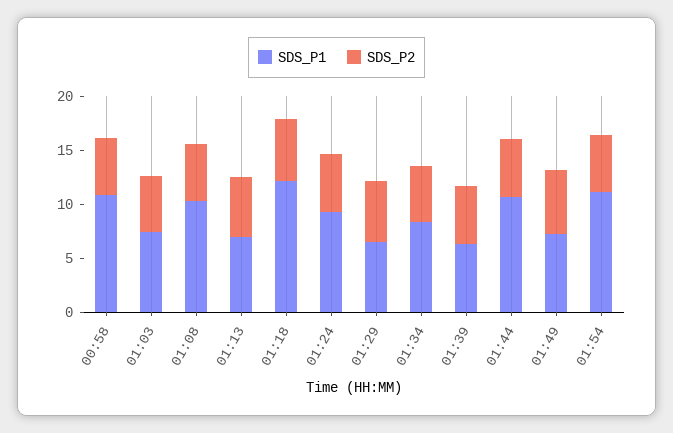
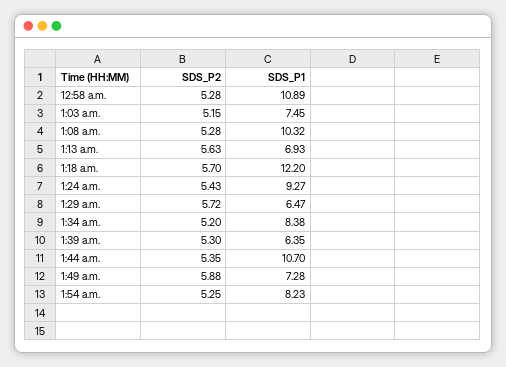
  {
    "SDS_P1": {
      "00:58": 10.89,
      "01:03": 7.45,
      "01:08": 10.32,
      "01:13": 6.93,
      "01:18": 12.2,
      "01:24": 9.27,
      "01:29": 6.47,
      "01:34": 8.38,
      "01:39": 6.35,
      "01:44": 10.7,
      "01:49": 7.28,
-     "01:54": 11
+     "01:54": 8.23
    },
    "SDS_P2": {
      "00:58": 5.28,
      "01:03": 5.15,
      "01:08": 5.28,
      "01:13": 5.63,
      "01:18": 5.7,
      "01:24": 5.43,
      "01:29": 5.72,
      "01:34": 5.2,
      "01:39": 5.3,
      "01:44": 5.35,
      "01:49": 5.88,
      "01:54": 5.25
    }
  }

